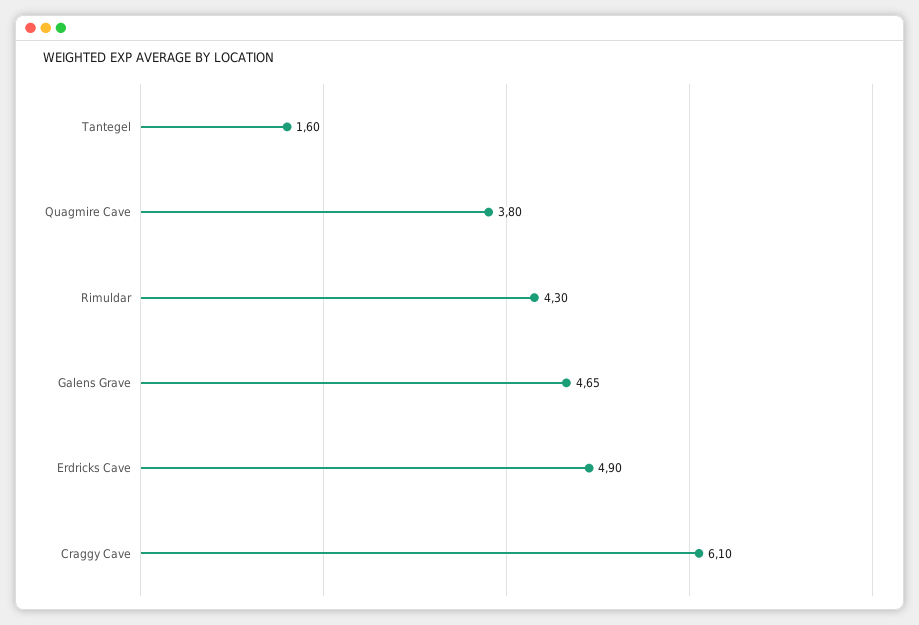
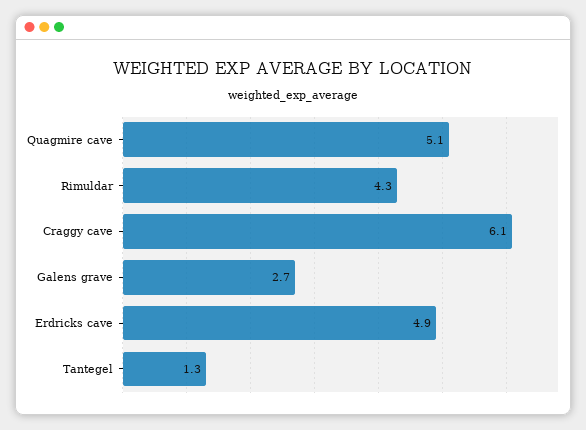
  {
-   "Tantegel": 1.6,
+   "Tantegel": 1.3,
-   "Quagmire Cave": 3.8,
+   "Quagmire Cave": 5.1,
    "Rimuldar": 4.3,
-   "Galens Grave": 4.65,
+   "Galens Grave": 2.7,
    "Erdricks Cave": 4.9,
    "Craggy Cave": 6.1
  }

